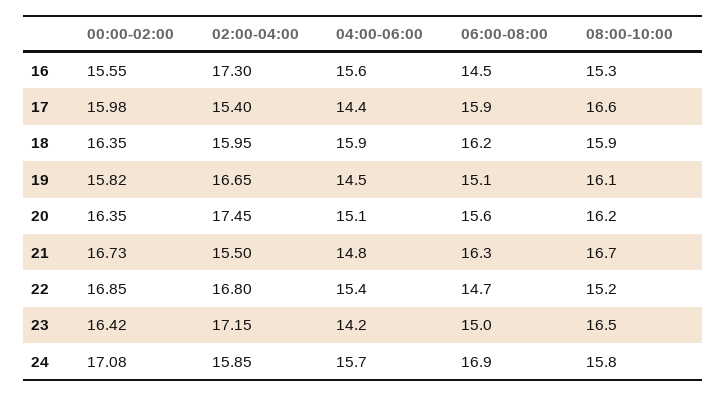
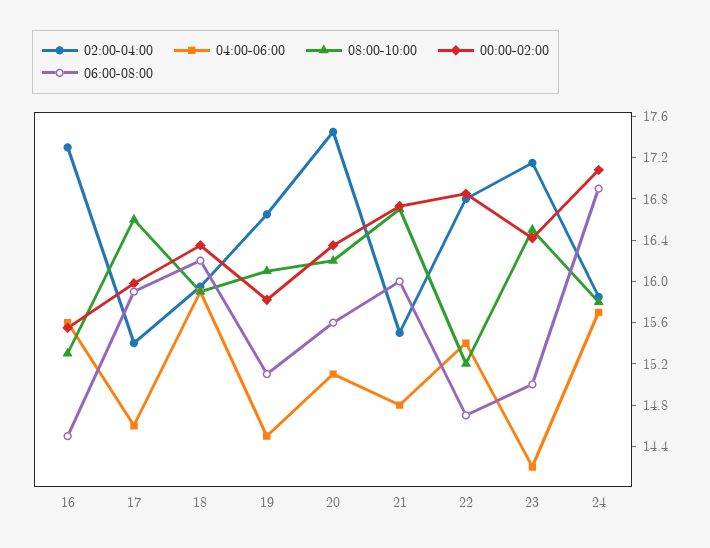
  {
    "00:00-02:00": {
      "16": 15.55,
      "17": 15.98,
      "18": 16.35,
      "19": 15.82,
      "20": 16.35,
      "21": 16.73,
      "22": 16.85,
      "23": 16.42,
      "24": 17.08
    },
    "02:00-04:00": {
      "16": 17.3,
      "17": 15.4,
      "18": 15.95,
      "19": 16.65,
      "20": 17.45,
      "21": 15.5,
      "22": 16.8,
      "23": 17.15,
      "24": 15.85
    },
    "04:00-06:00": {
      "16": 15.6,
-     "17": 14.4,
+     "17": 14.6,
      "18": 15.9,
      "19": 14.5,
      "20": 15.1,
      "21": 14.8,
      "22": 15.4,
      "23": 14.2,
      "24": 15.7
    },
    "06:00-08:00": {
      "16": 14.5,
      "17": 15.9,
      "18": 16.2,
      "19": 15.1,
      "20": 15.6,
-     "21": 16.3,
+     "21": 16,
      "22": 14.7,
      "23": 15,
      "24": 16.9
    },
    "08:00-10:00": {
      "16": 15.3,
      "17": 16.6,
      "18": 15.9,
      "19": 16.1,
      "20": 16.2,
      "21": 16.7,
      "22": 15.2,
      "23": 16.5,
      "24": 15.8
    }
  }

